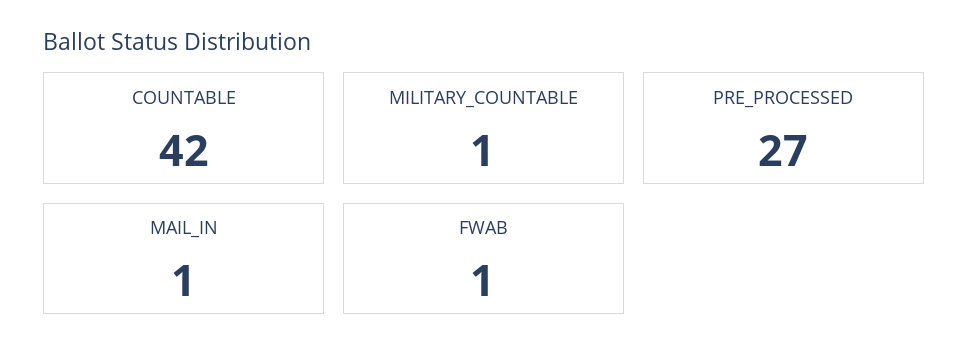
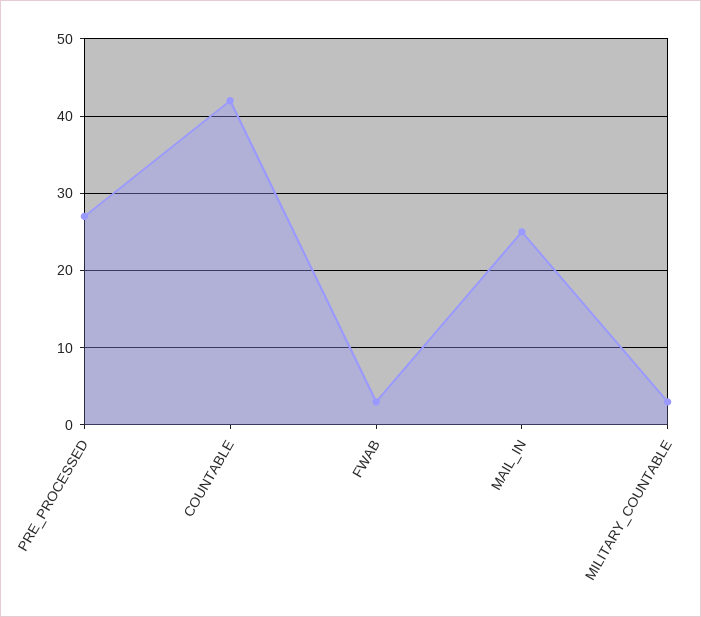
  {
    "COUNTABLE": 42,
-   "MILITARY_COUNTABLE": 1,
+   "MILITARY_COUNTABLE": 3,
    "PRE_PROCESSED": 27,
-   "MAIL_IN": 1,
+   "MAIL_IN": 25,
-   "FWAB": 1
+   "FWAB": 3
  }

